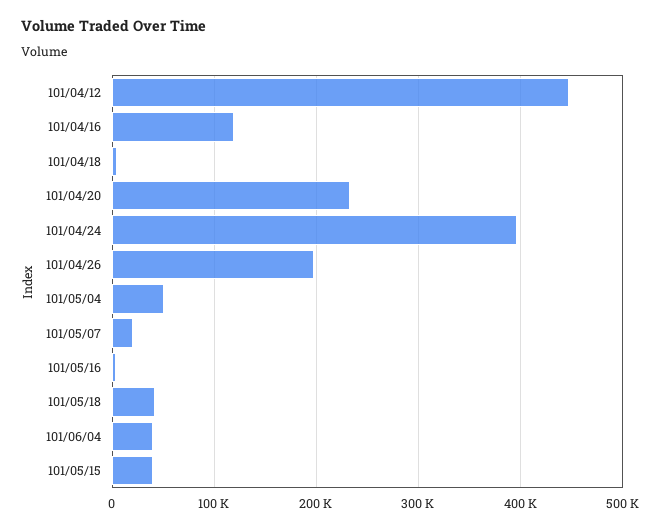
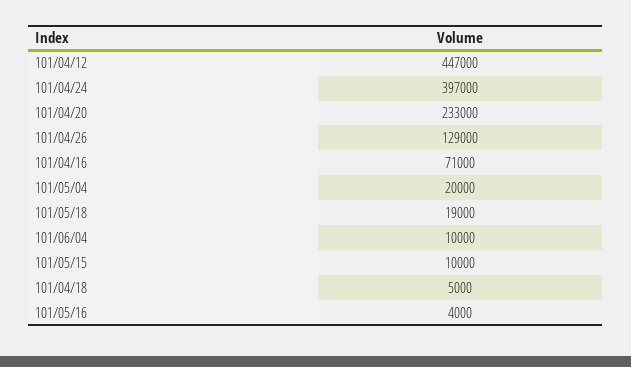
  {
    "101/04/12": 447000,
-   "101/04/16": 120000,
+   "101/04/16": 71000,
    "101/04/18": 5000,
    "101/04/20": 233000,
    "101/04/24": 397000,
-   "101/04/26": 200000,
+   "101/04/26": 129000,
-   "101/05/04": 50000,
+   "101/05/04": 20000,
-   "101/05/07": 20000,
    "101/05/16": 4000,
-   "101/05/18": 40000,
+   "101/05/18": 19000,
-   "101/06/04": 40000,
+   "101/06/04": 10000,
-   "101/05/15": 40000
+   "101/05/15": 10000
  }

